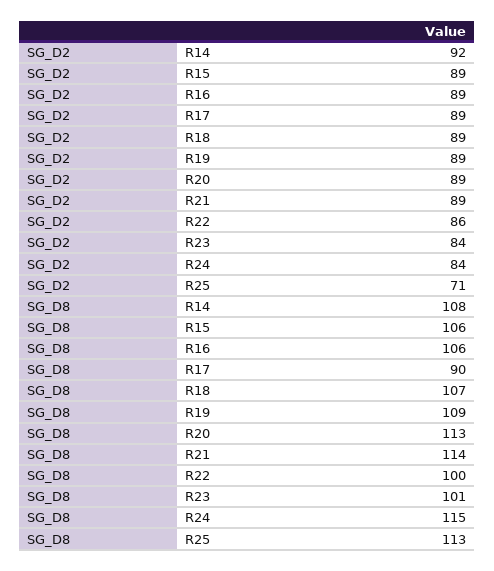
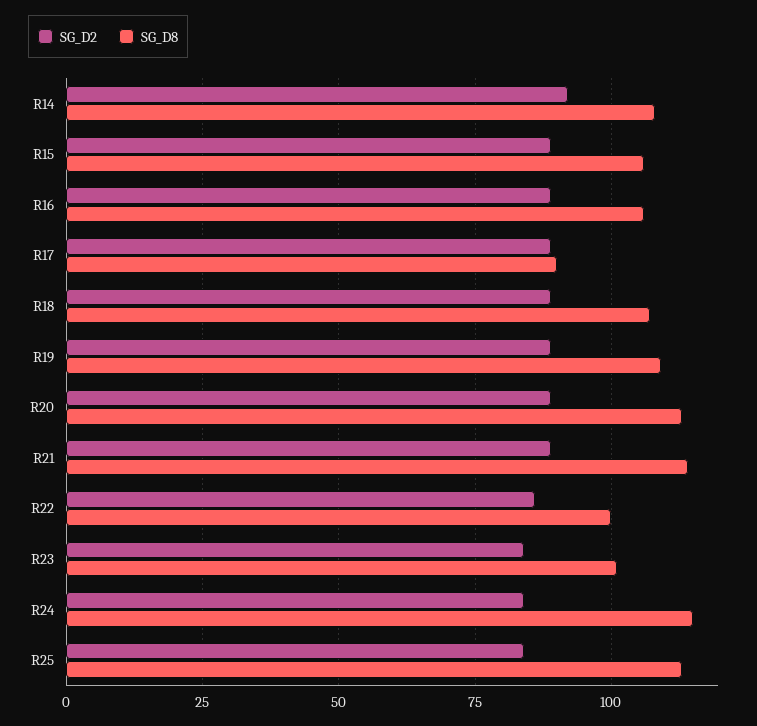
  {
    "SG_D2": {
      "R14": 92,
      "R15": 89,
      "R16": 89,
      "R17": 89,
      "R18": 89,
      "R19": 89,
      "R20": 89,
      "R21": 89,
      "R22": 86,
      "R23": 84,
      "R24": 84,
-     "R25": 71
+     "R25": 85
    },
    "SG_D8": {
      "R14": 108,
      "R15": 106,
      "R16": 106,
      "R17": 90,
      "R18": 107,
      "R19": 109,
      "R20": 113,
      "R21": 114,
      "R22": 100,
      "R23": 101,
      "R24": 115,
      "R25": 113
    }
  }

